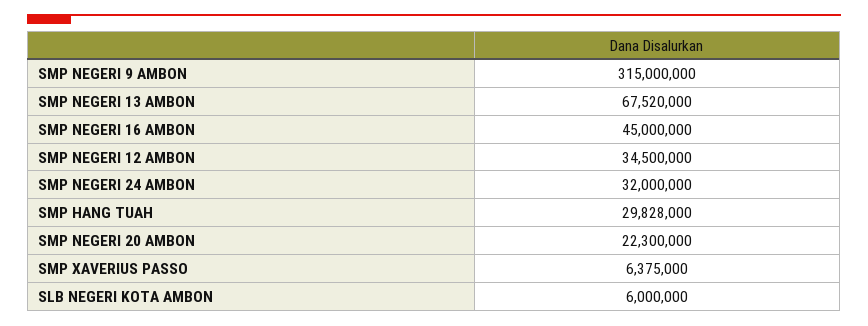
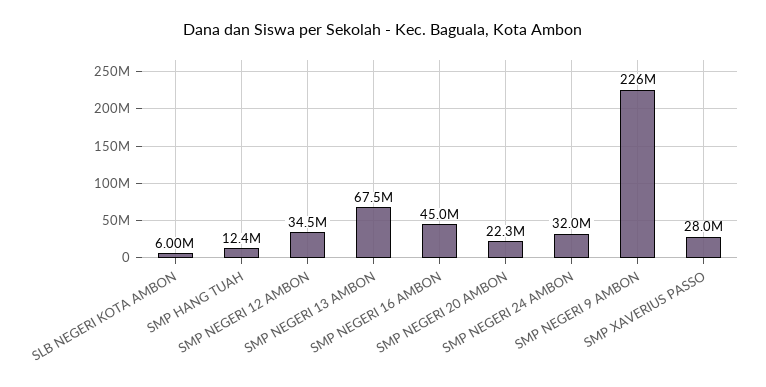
  {
-   "SMP NEGERI 9 AMBON": 315000000,
+   "SMP NEGERI 9 AMBON": 226000000,
    "SMP NEGERI 13 AMBON": 67520000,
    "SMP NEGERI 16 AMBON": 45000000,
    "SMP NEGERI 12 AMBON": 34500000,
    "SMP NEGERI 24 AMBON": 32000000,
-   "SMP HANG TUAH": 29828000,
+   "SMP HANG TUAH": 12400000,
    "SMP NEGERI 20 AMBON": 22300000,
-   "SMP XAVERIUS PASSO": 6375000,
+   "SMP XAVERIUS PASSO": 28000000,
    "SLB NEGERI KOTA AMBON": 6000000
  }

